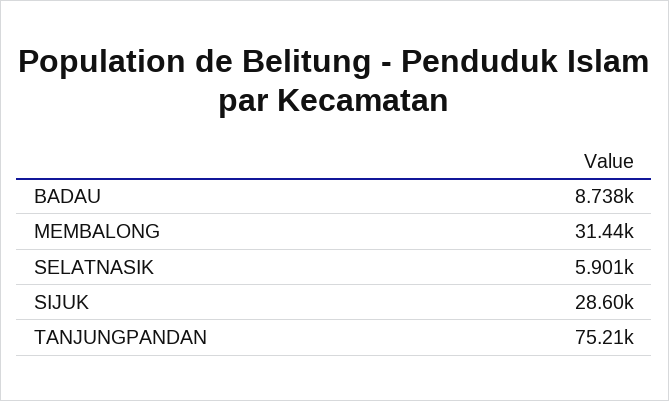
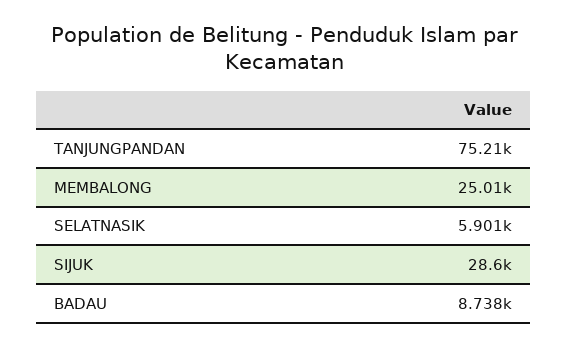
  {
    "BADAU": 8738,
-   "MEMBALONG": 31440,
+   "MEMBALONG": 25010,
    "SELATNASIK": 5901,
    "SIJUK": 28600,
    "TANJUNGPANDAN": 75210
  }

